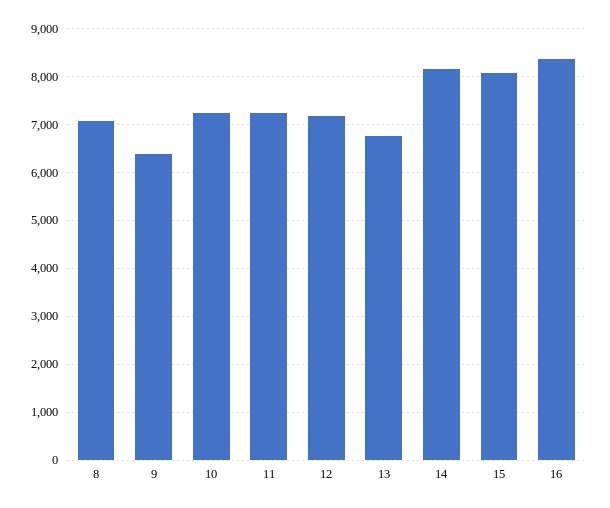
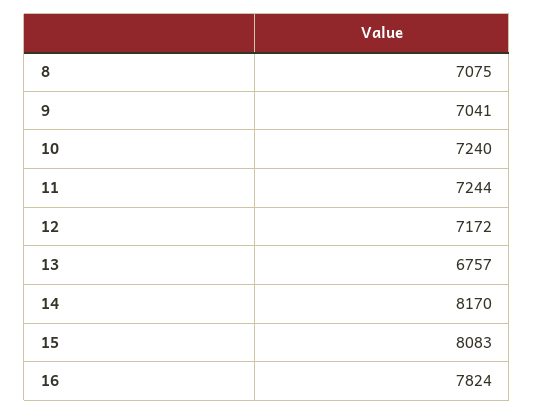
  {
    "8": 7075,
-   "9": 6400,
+   "9": 7041,
    "10": 7240,
    "11": 7244,
    "12": 7172,
    "13": 6757,
    "14": 8170,
    "15": 8083,
-   "16": 8400
+   "16": 7824
  }

